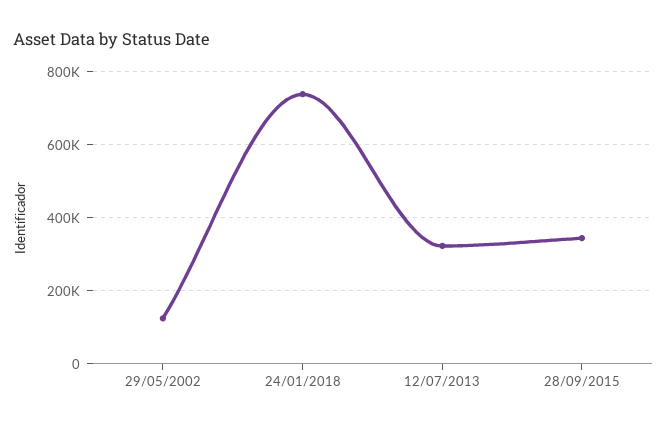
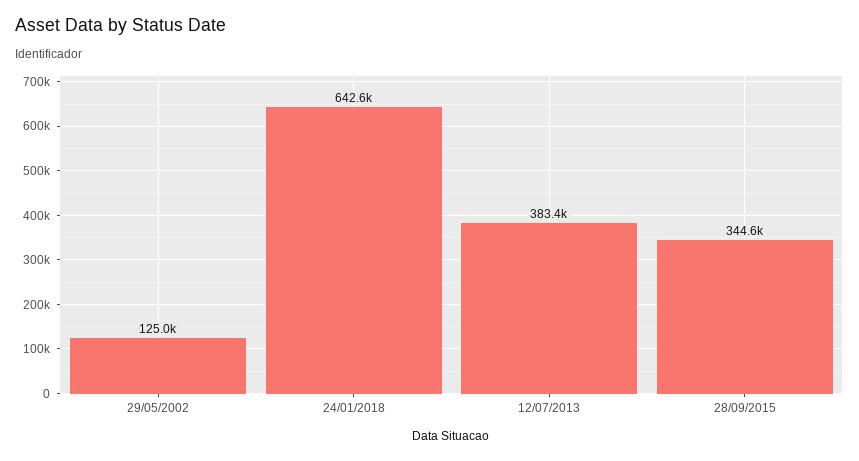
  {
    "29/05/2002": 125000,
-   "24/01/2018": 740000,
+   "24/01/2018": 642600,
-   "12/07/2013": 320000,
+   "12/07/2013": 383400,
    "28/09/2015": 344600
  }

